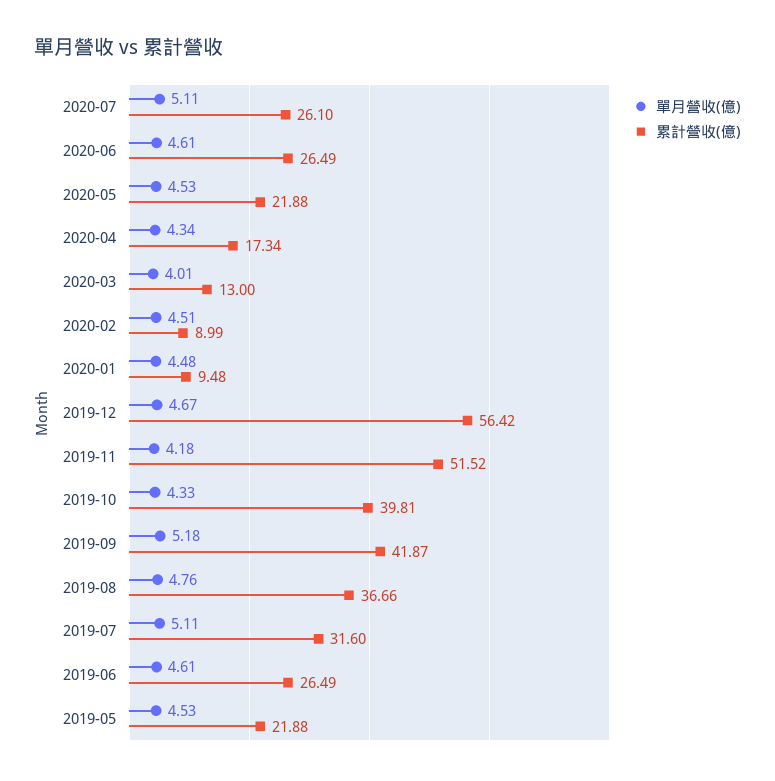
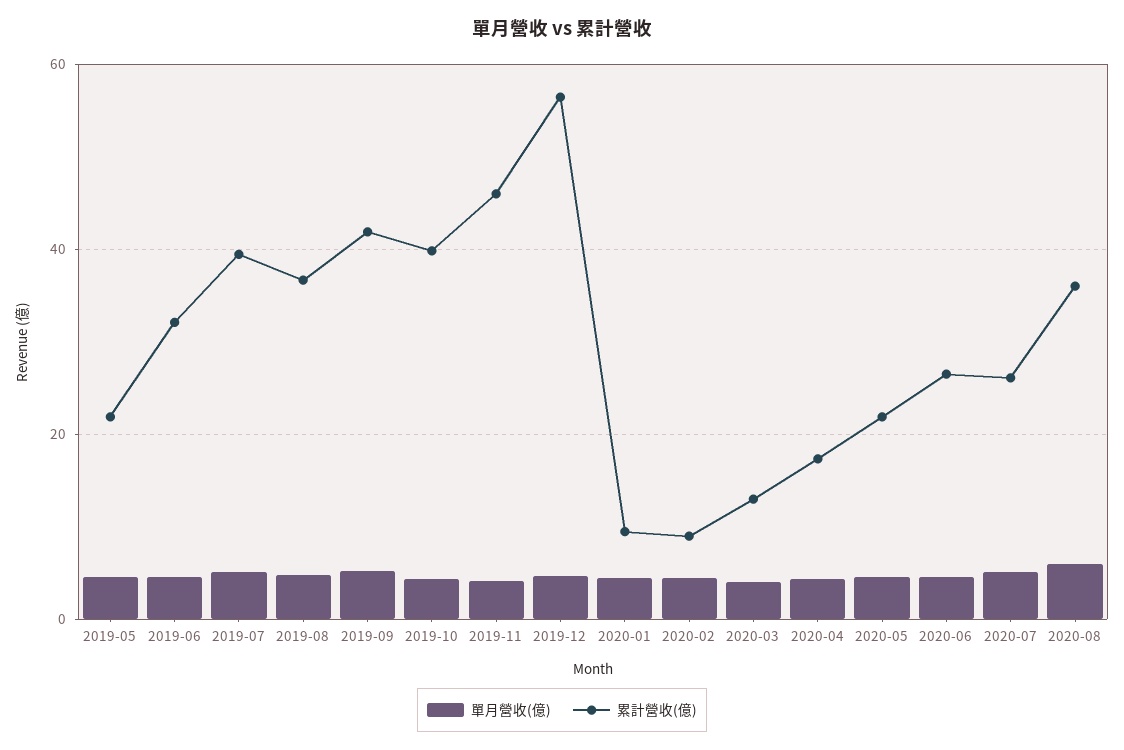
  {
    "單月營收(億)": {
      "2020-07": 5.11,
      "2020-06": 4.61,
      "2020-05": 4.53,
      "2020-04": 4.34,
      "2020-03": 4.01,
      "2020-02": 4.51,
      "2020-01": 4.48,
      "2019-12": 4.67,
      "2019-11": 4.18,
      "2019-10": 4.33,
      "2019-09": 5.18,
      "2019-08": 4.76,
      "2019-07": 5.11,
      "2019-06": 4.61,
-     "2019-05": 4.53
+     "2019-05": 4.53,
+     "2020-08": 6
    },
    "累計營收(億)": {
      "2020-07": 26.1,
      "2020-06": 26.49,
      "2020-05": 21.88,
      "2020-04": 17.34,
      "2020-03": 13,
      "2020-02": 8.99,
      "2020-01": 9.48,
      "2019-12": 56.42,
-     "2019-11": 51.52,
+     "2019-11": 46,
      "2019-10": 39.81,
      "2019-09": 41.87,
      "2019-08": 36.66,
-     "2019-07": 31.6,
+     "2019-07": 40,
-     "2019-06": 26.49,
+     "2019-06": 32,
-     "2019-05": 21.88
+     "2019-05": 21.88,
+     "2020-08": 36
    }
  }

